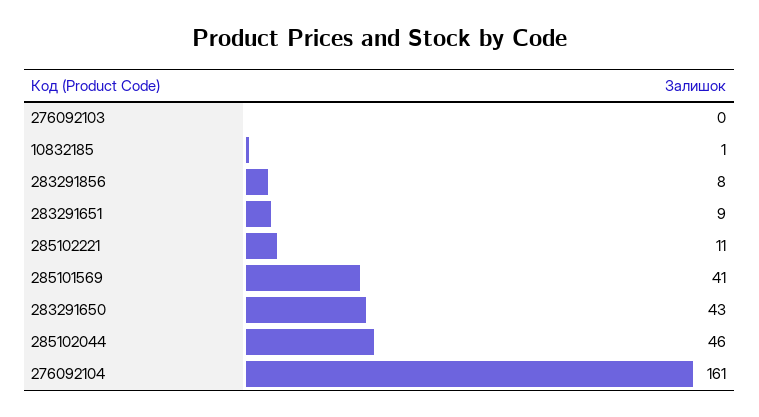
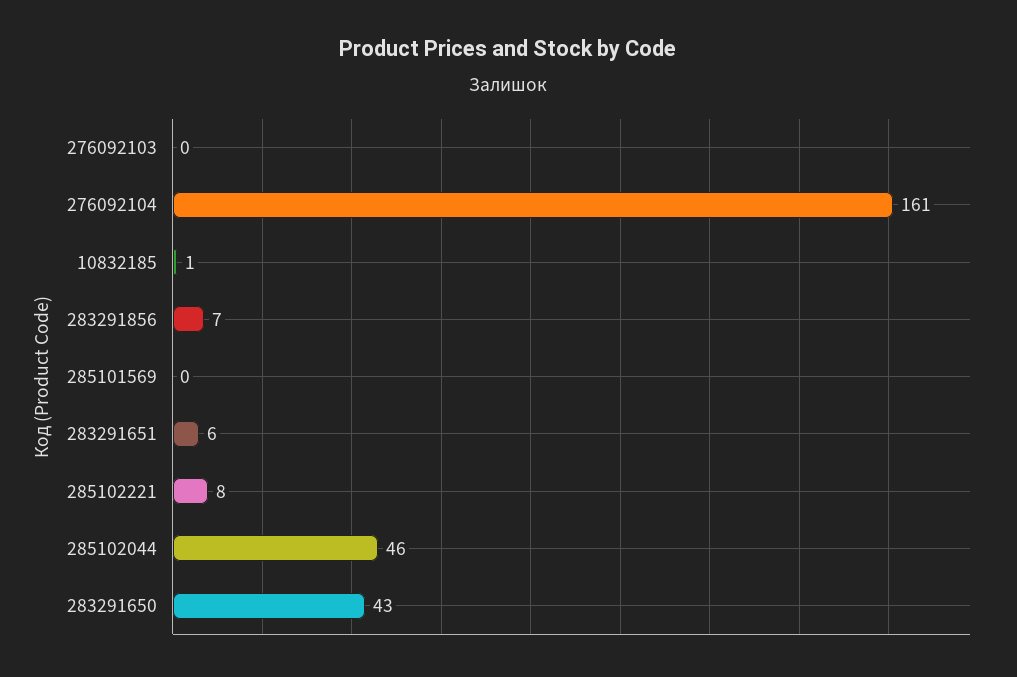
  {
    "276092103": 0,
    "10832185": 1,
-   "283291856": 8,
+   "283291856": 7,
-   "283291651": 9,
+   "283291651": 6,
-   "285102221": 11,
+   "285102221": 8,
-   "285101569": 41,
+   "285101569": 0,
    "283291650": 43,
    "285102044": 46,
    "276092104": 161
  }

